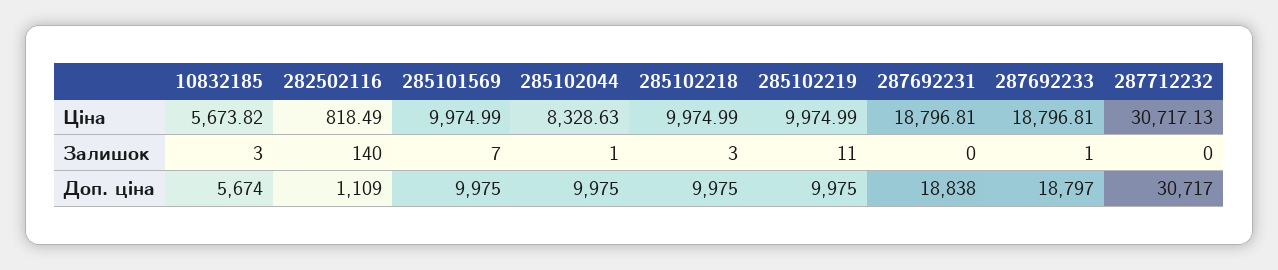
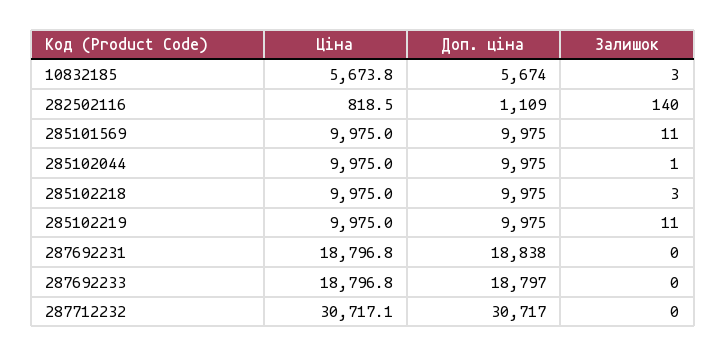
  {
    "10832185": {
      "Ціна": 5673.82,
      "Залишок": 3,
      "Доп. ціна": 5674
    },
    "282502116": {
      "Ціна": 818.49,
      "Залишок": 140,
      "Доп. ціна": 1109
    },
    "285101569": {
      "Ціна": 9974.99,
-     "Залишок": 7,
+     "Залишок": 11,
      "Доп. ціна": 9975
    },
    "285102044": {
-     "Ціна": 8328.63,
+     "Ціна": 9975,
      "Залишок": 1,
      "Доп. ціна": 9975
    },
    "285102218": {
      "Ціна": 9974.99,
      "Залишок": 3,
      "Доп. ціна": 9975
    },
    "285102219": {
      "Ціна": 9974.99,
      "Залишок": 11,
      "Доп. ціна": 9975
    },
    "287692231": {
      "Ціна": 18796.81,
      "Залишок": 0,
      "Доп. ціна": 18838
    },
    "287692233": {
      "Ціна": 18796.81,
-     "Залишок": 1,
+     "Залишок": 0,
      "Доп. ціна": 18797
    },
    "287712232": {
      "Ціна": 30717.13,
      "Залишок": 0,
      "Доп. ціна": 30717
    }
  }

